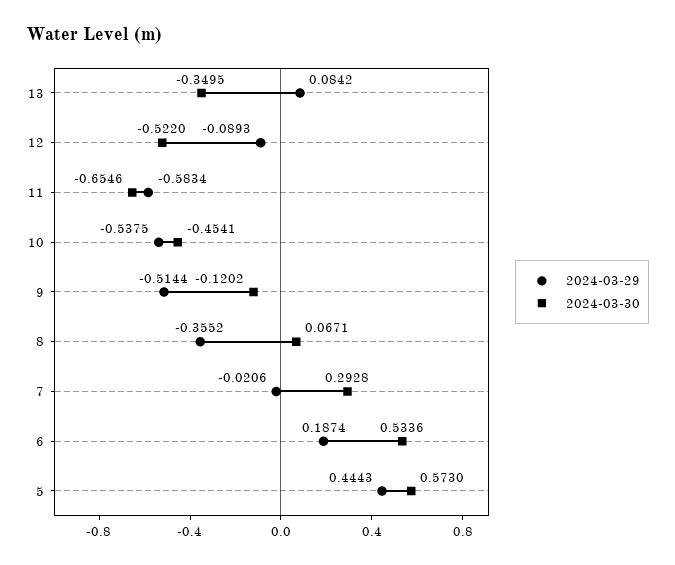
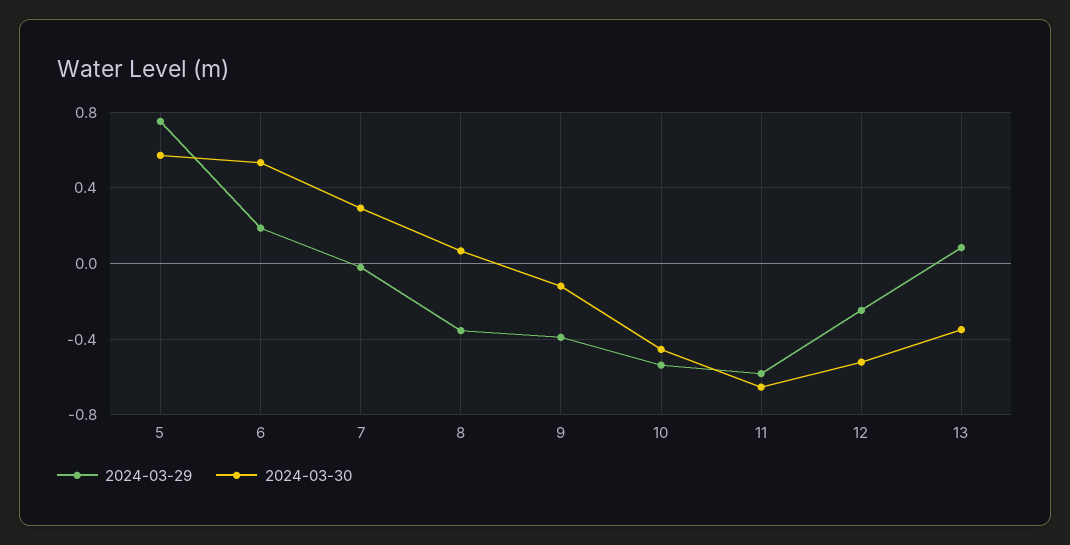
  {
    "2024-03-29": {
      "13": 0.0842,
-     "12": -0.0893,
+     "12": -0.25,
      "11": -0.5834,
      "10": -0.5375,
-     "9": -0.5144,
+     "9": -0.4,
      "8": -0.3552,
      "7": -0.0206,
      "6": 0.1874,
-     "5": 0.4443
+     "5": 0.75
    },
    "2024-03-30": {
      "13": -0.3495,
      "12": -0.522,
      "11": -0.6546,
      "10": -0.4541,
      "9": -0.1202,
      "8": 0.0671,
      "7": 0.2928,
      "6": 0.5336,
      "5": 0.573
    }
  }

